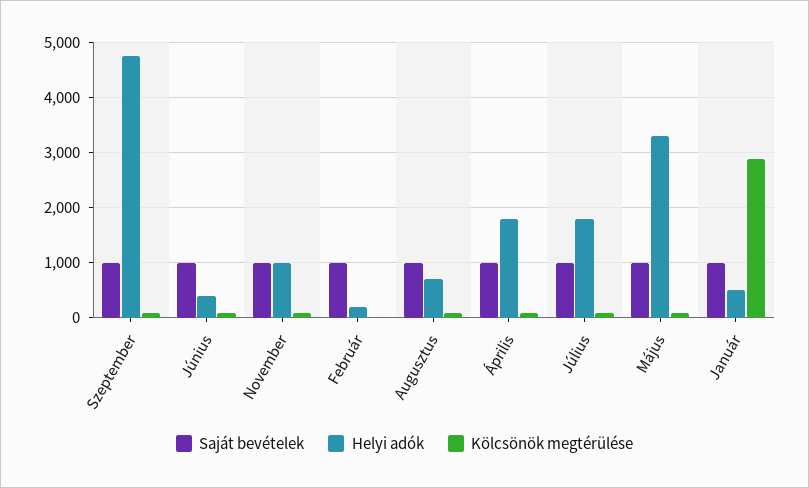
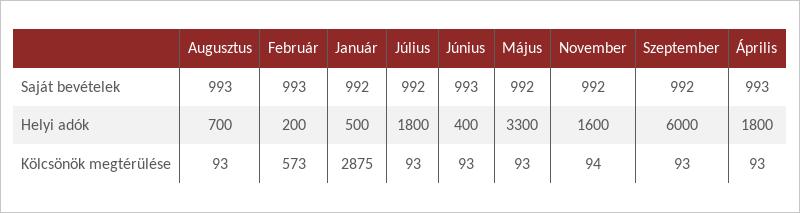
  {
    "Saját bevételek": {
      "Szeptember": 992,
      "Június": 993,
      "November": 992,
      "Február": 993,
      "Augusztus": 993,
      "Április": 993,
      "Július": 992,
      "Május": 992,
      "Január": 992
    },
    "Helyi adók": {
-     "Szeptember": 4800,
+     "Szeptember": 6000,
      "Június": 400,
-     "November": 1000,
+     "November": 1600,
      "Február": 200,
      "Augusztus": 700,
      "Április": 1800,
      "Július": 1800,
      "Május": 3300,
      "Január": 500
    },
    "Kölcsönök megtérülése": {
      "Szeptember": 93,
      "Június": 93,
      "November": 94,
-     "Február": 0,
+     "Február": 573,
      "Augusztus": 93,
      "Április": 93,
      "Július": 93,
      "Május": 93,
      "Január": 2875
    }
  }

